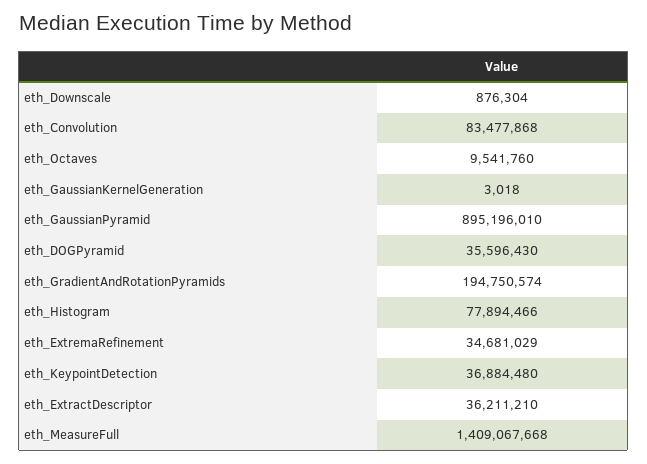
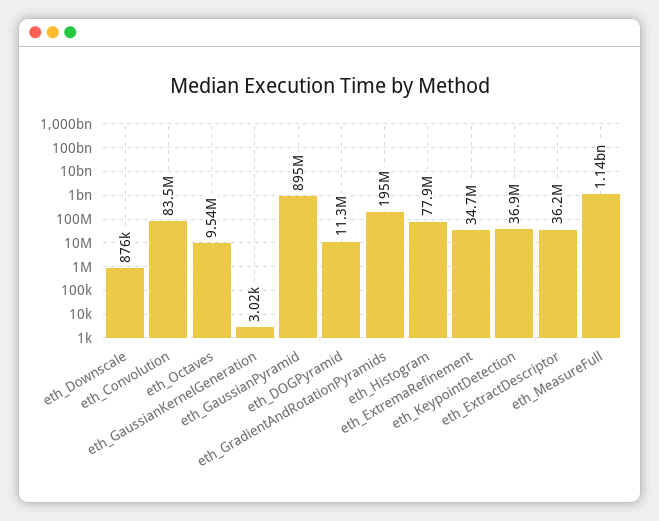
  {
    "eth_Downscale": 876304,
    "eth_Convolution": 83477868,
    "eth_Octaves": 9541760,
    "eth_GaussianKernelGeneration": 3018,
    "eth_GaussianPyramid": 895196010,
-   "eth_DOGPyramid": 35596430,
+   "eth_DOGPyramid": 11300000,
    "eth_GradientAndRotationPyramids": 194750574,
    "eth_Histogram": 77894466,
    "eth_ExtremaRefinement": 34681029,
    "eth_KeypointDetection": 36884480,
    "eth_ExtractDescriptor": 36211210,
-   "eth_MeasureFull": 1409067668
+   "eth_MeasureFull": 1140000000
  }

